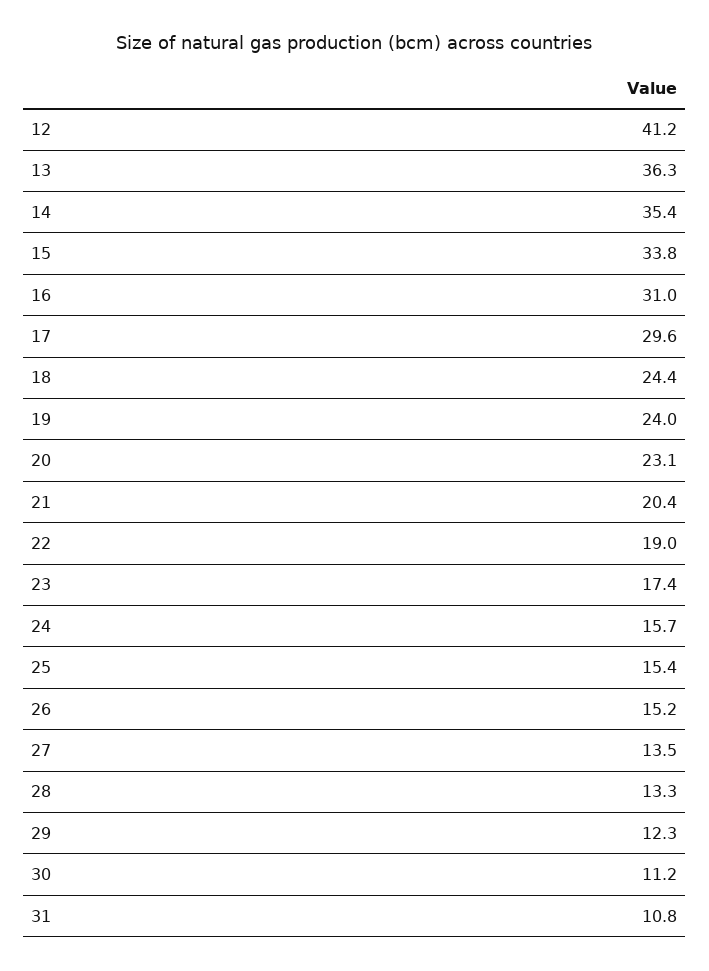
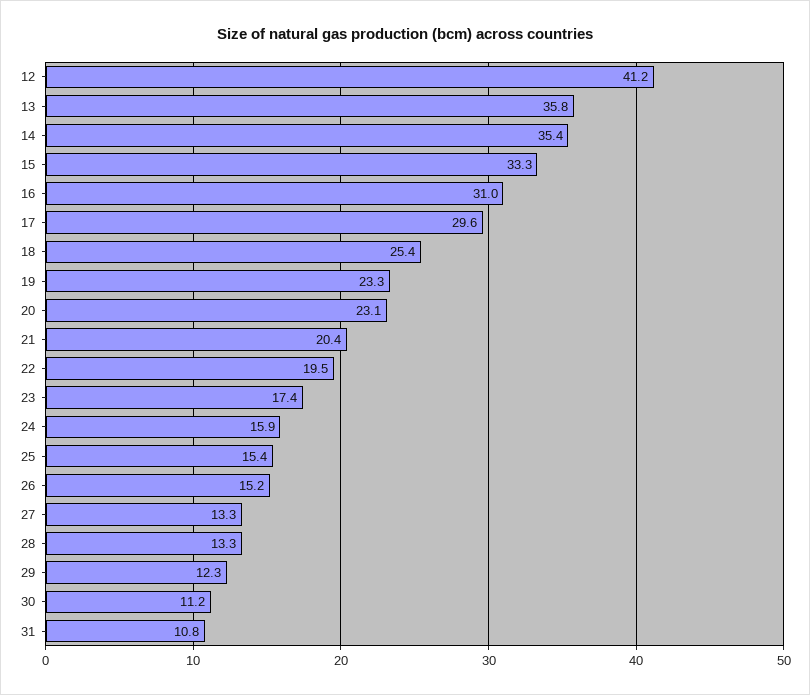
  {
    "12": 41.2,
-   "13": 36.3,
+   "13": 35.8,
    "14": 35.4,
-   "15": 33.8,
+   "15": 33.3,
    "16": 31,
    "17": 29.6,
-   "18": 24.4,
+   "18": 25.4,
-   "19": 24,
+   "19": 23.3,
    "20": 23.1,
    "21": 20.4,
-   "22": 19,
+   "22": 19.5,
    "23": 17.4,
-   "24": 15.7,
+   "24": 15.9,
    "25": 15.4,
    "26": 15.2,
-   "27": 13.5,
+   "27": 13.3,
    "28": 13.3,
    "29": 12.3,
    "30": 11.2,
    "31": 10.8
  }

